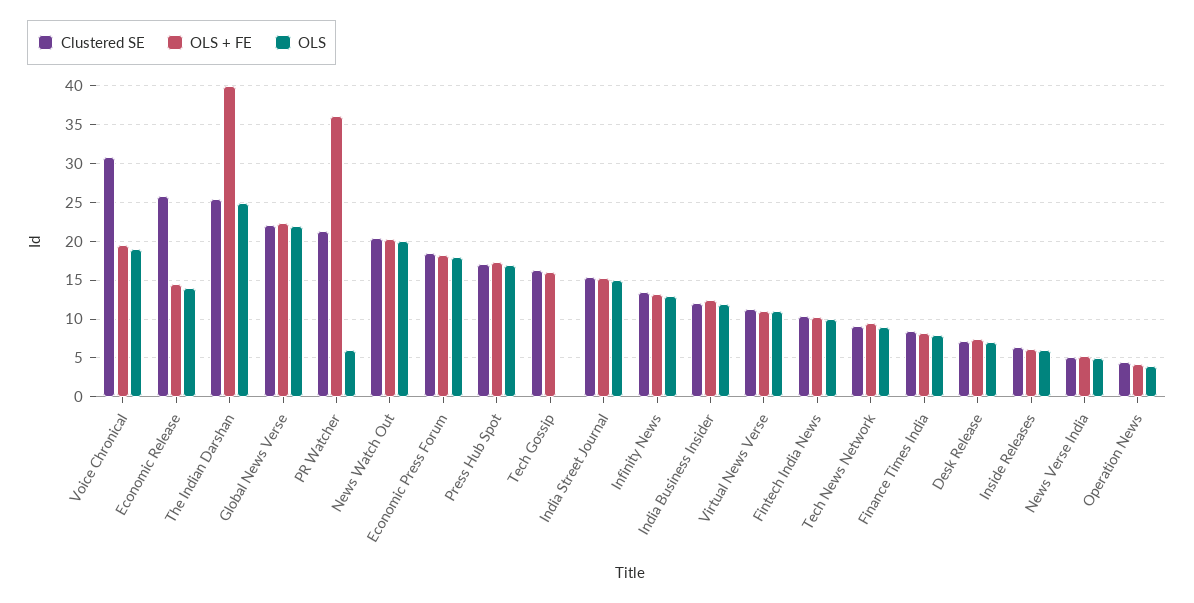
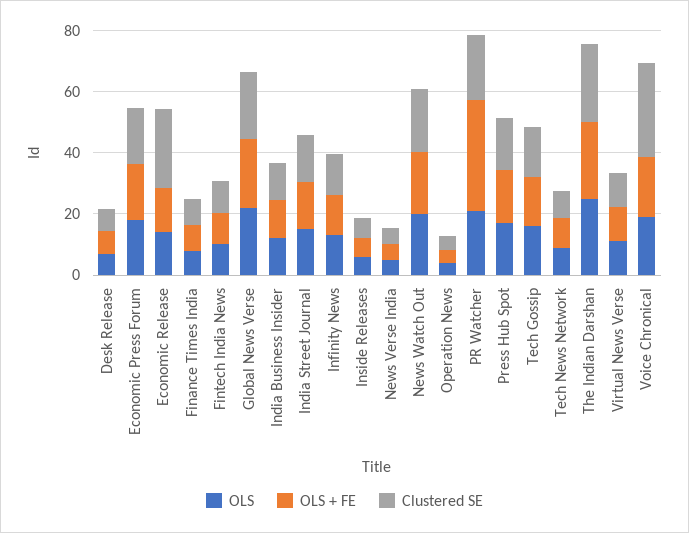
  {
    "Clustered SE": {
      "Voice Chronical": 31,
      "Economic Release": 26,
      "The Indian Darshan": 26,
      "Global News Verse": 22,
      "PR Watcher": 21,
      "News Watch Out": 20,
      "Economic Press Forum": 19,
      "Press Hub Spot": 17,
      "Tech Gossip": 16,
      "India Street Journal": 15,
      "Infinity News": 14,
      "India Business Insider": 12,
      "Virtual News Verse": 11,
      "Fintech India News": 10,
      "Tech News Network": 9,
      "Finance Times India": 9,
      "Desk Release": 7,
      "Inside Releases": 6,
      "News Verse India": 5,
      "Operation News": 5
    },
    "OLS + FE": {
      "Voice Chronical": 20,
      "Economic Release": 15,
-     "The Indian Darshan": 40,
+     "The Indian Darshan": 25,
      "Global News Verse": 22,
      "PR Watcher": 36,
      "News Watch Out": 20,
      "Economic Press Forum": 18,
      "Press Hub Spot": 17,
      "Tech Gossip": 16,
      "India Street Journal": 15,
      "Infinity News": 13,
      "India Business Insider": 12,
      "Virtual News Verse": 11,
      "Fintech India News": 10,
      "Tech News Network": 10,
      "Finance Times India": 8,
      "Desk Release": 7,
      "Inside Releases": 6,
      "News Verse India": 5,
      "Operation News": 4
    },
    "OLS": {
      "Voice Chronical": 19,
      "Economic Release": 14,
      "The Indian Darshan": 25,
      "Global News Verse": 22,
-     "PR Watcher": 6,
+     "PR Watcher": 20,
      "News Watch Out": 20,
      "Economic Press Forum": 18,
      "Press Hub Spot": 17,
-     "Tech Gossip": 0,
+     "Tech Gossip": 15,
      "India Street Journal": 15,
      "Infinity News": 13,
      "India Business Insider": 12,
      "Virtual News Verse": 11,
      "Fintech India News": 10,
      "Tech News Network": 9,
      "Finance Times India": 8,
      "Desk Release": 7,
      "Inside Releases": 6,
      "News Verse India": 5,
      "Operation News": 4
    }
  }

